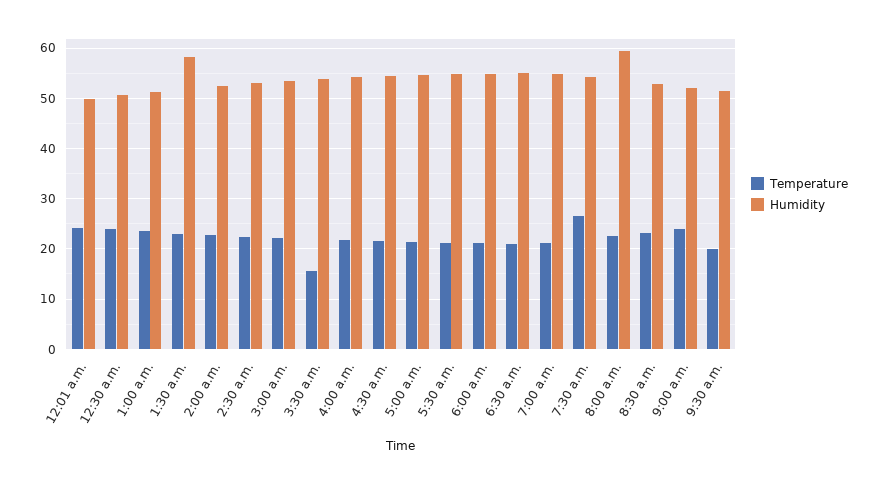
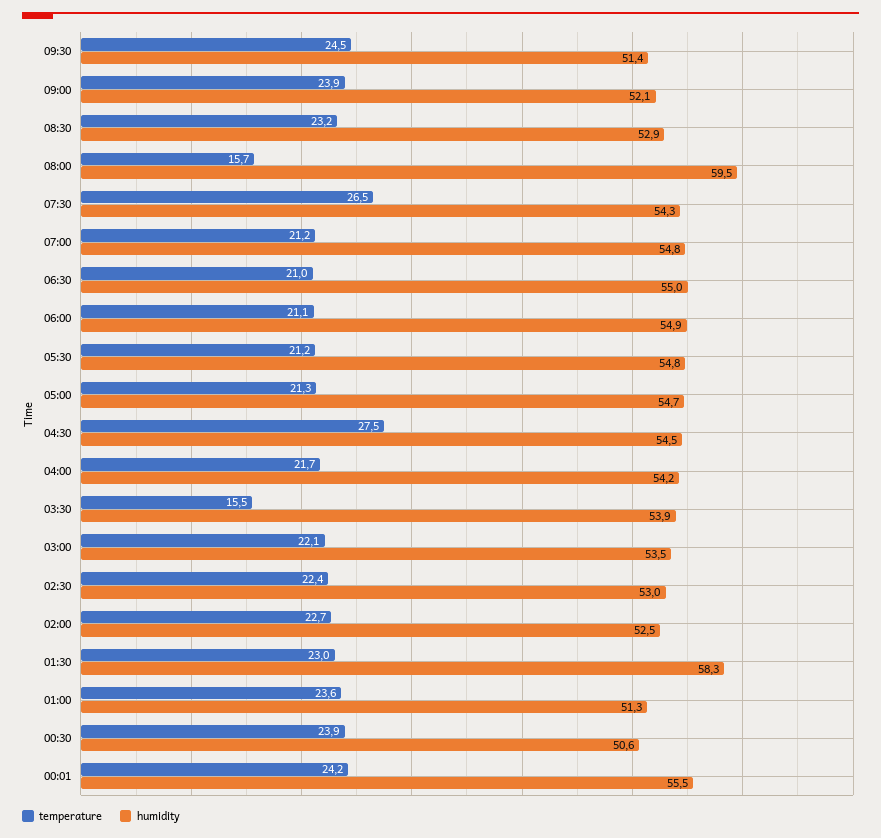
  {
    "Temperature": {
      "12:01 a.m.": 24.2,
      "12:30 a.m.": 23.9,
      "1:00 a.m.": 23.6,
      "1:30 a.m.": 23,
      "2:00 a.m.": 22.7,
      "2:30 a.m.": 22.4,
      "3:00 a.m.": 22.1,
      "3:30 a.m.": 15.5,
      "4:00 a.m.": 21.7,
-     "4:30 a.m.": 22,
+     "4:30 a.m.": 27.5,
      "5:00 a.m.": 21.3,
      "5:30 a.m.": 21.2,
      "6:00 a.m.": 21.1,
      "6:30 a.m.": 21,
      "7:00 a.m.": 21.2,
      "7:30 a.m.": 26.5,
-     "8:00 a.m.": 22,
+     "8:00 a.m.": 15.7,
      "8:30 a.m.": 23.2,
      "9:00 a.m.": 23.9,
-     "9:30 a.m.": 20
+     "9:30 a.m.": 24.5
    },
    "Humidity": {
-     "12:01 a.m.": 50,
+     "12:01 a.m.": 55.5,
      "12:30 a.m.": 50.6,
      "1:00 a.m.": 51.3,
      "1:30 a.m.": 58.3,
      "2:00 a.m.": 52.5,
      "2:30 a.m.": 53,
      "3:00 a.m.": 53.5,
      "3:30 a.m.": 53.9,
      "4:00 a.m.": 54.2,
      "4:30 a.m.": 54.5,
      "5:00 a.m.": 54.7,
      "5:30 a.m.": 54.8,
      "6:00 a.m.": 54.9,
      "6:30 a.m.": 55,
      "7:00 a.m.": 54.8,
      "7:30 a.m.": 54.3,
      "8:00 a.m.": 59.5,
      "8:30 a.m.": 52.9,
      "9:00 a.m.": 52.1,
      "9:30 a.m.": 51.4
    }
  }

